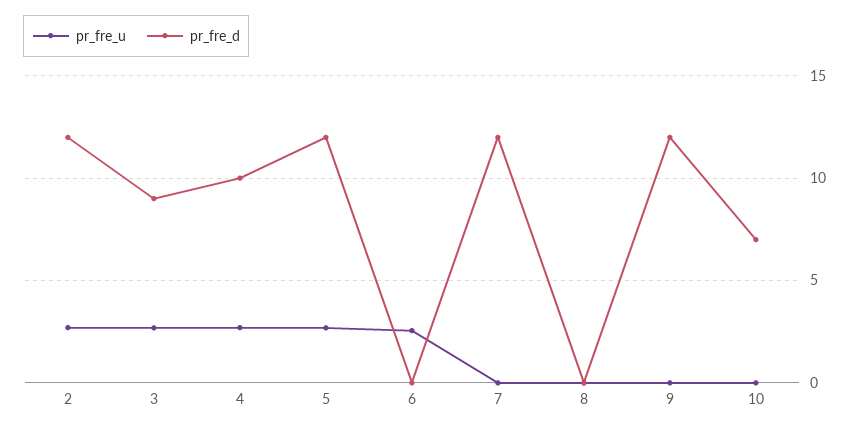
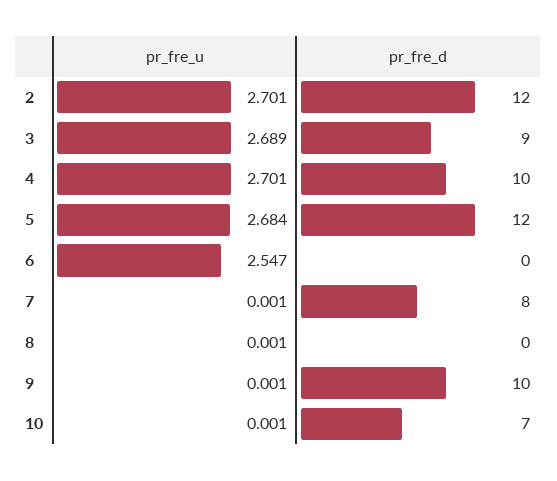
  {
    "pr_fre_u": {
      "2": 2.701,
      "3": 2.689,
      "4": 2.701,
      "5": 2.684,
      "6": 2.547,
      "7": 0.001,
      "8": 0.001,
      "9": 0.001,
      "10": 0.001
    },
    "pr_fre_d": {
      "2": 12,
      "3": 9,
      "4": 10,
      "5": 12,
      "6": 0,
-     "7": 12,
+     "7": 8,
      "8": 0,
-     "9": 12,
+     "9": 10,
      "10": 7
    }
  }

